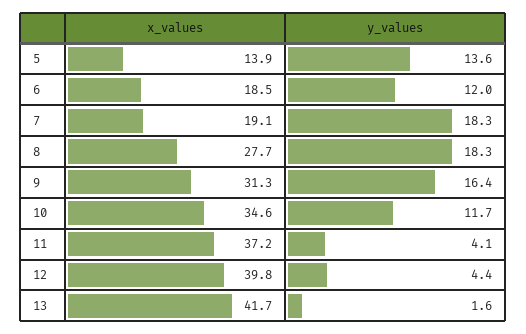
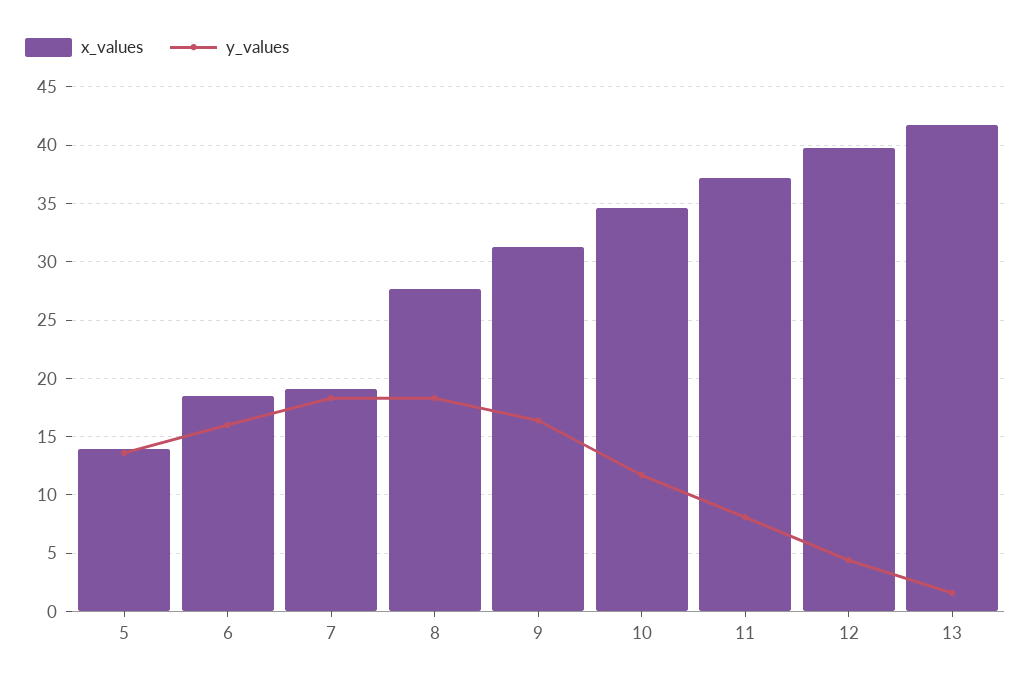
  {
    "x_values": {
      "5": 13.9,
      "6": 18.5,
      "7": 19.1,
      "8": 27.7,
      "9": 31.3,
      "10": 34.6,
      "11": 37.2,
      "12": 39.8,
      "13": 41.7
    },
    "y_values": {
      "5": 13.6,
-     "6": 12,
+     "6": 16,
      "7": 18.3,
      "8": 18.3,
      "9": 16.4,
      "10": 11.7,
-     "11": 4.1,
+     "11": 8,
      "12": 4.4,
      "13": 1.6
    }
  }

